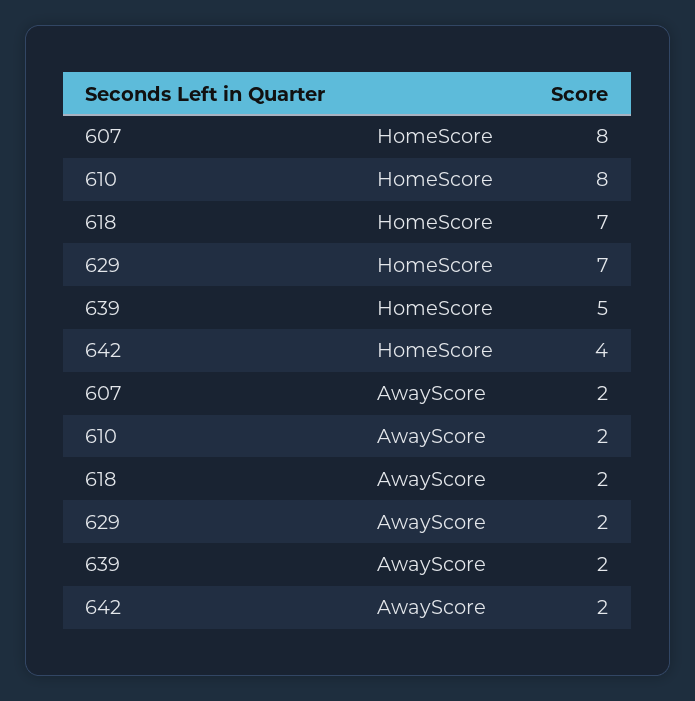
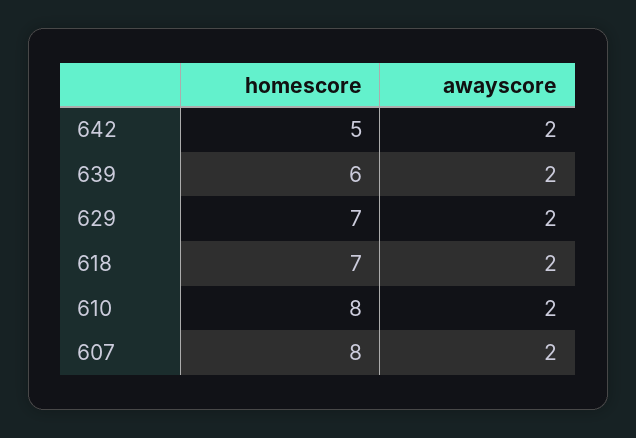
  {
    "607": {
      "HomeScore": 8,
      "AwayScore": 2
    },
    "610": {
      "HomeScore": 8,
      "AwayScore": 2
    },
    "618": {
      "HomeScore": 7,
      "AwayScore": 2
    },
    "629": {
      "HomeScore": 7,
      "AwayScore": 2
    },
    "639": {
-     "HomeScore": 5,
+     "HomeScore": 6,
      "AwayScore": 2
    },
    "642": {
-     "HomeScore": 4,
+     "HomeScore": 5,
      "AwayScore": 2
    }
  }

